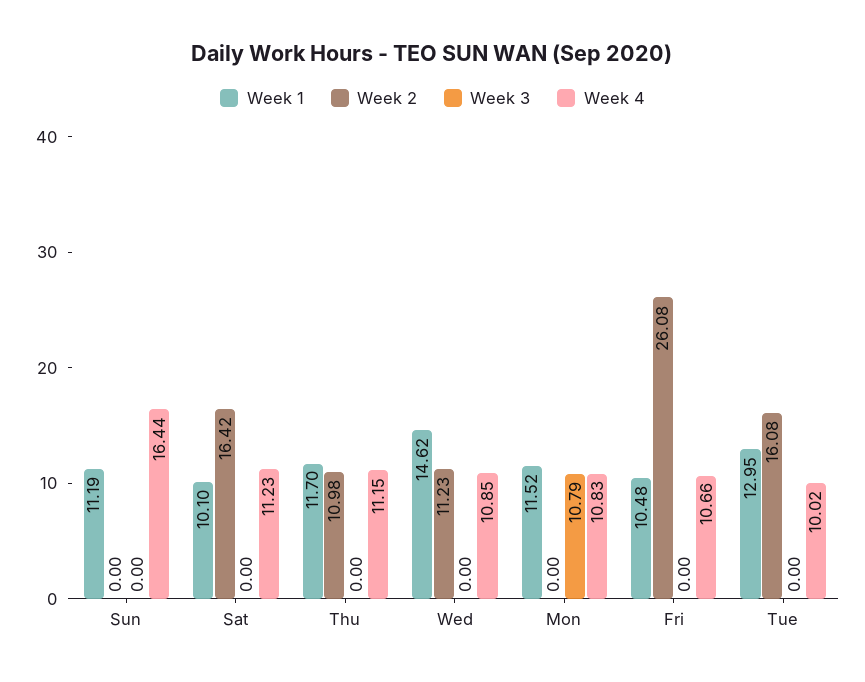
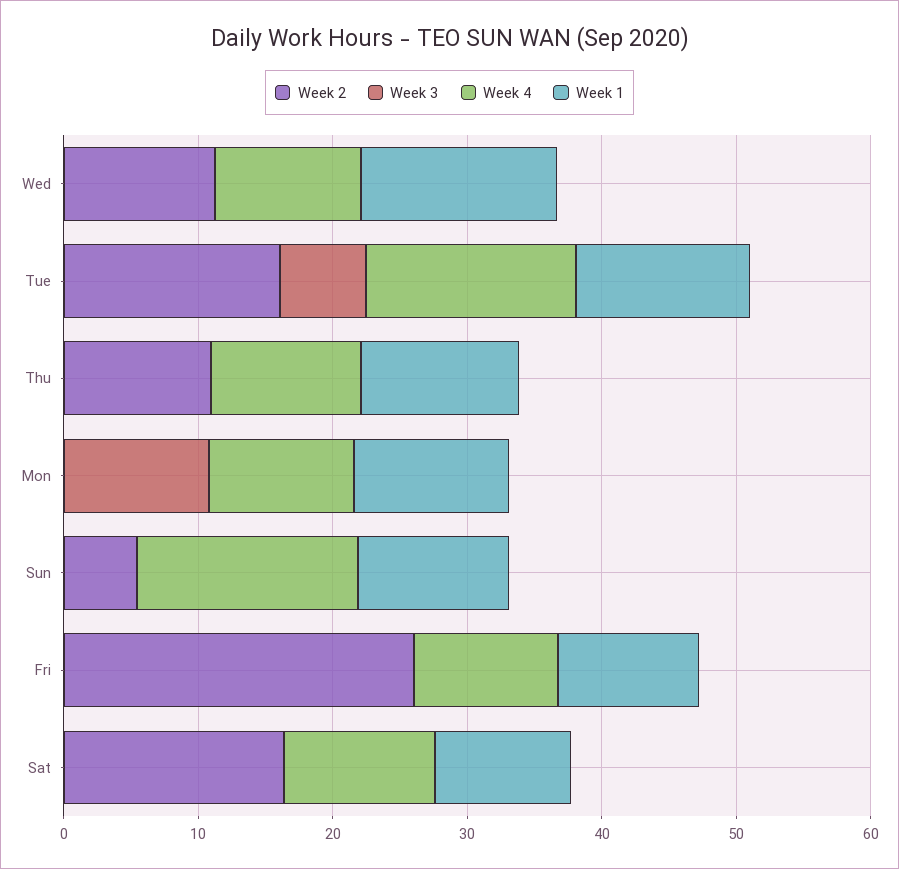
  {
    "Week 1": {
      "Sun": 11.19,
      "Sat": 10.1,
      "Thu": 11.7,
      "Wed": 14.62,
      "Mon": 11.52,
      "Fri": 10.48,
      "Tue": 12.95
    },
    "Week 2": {
-     "Sun": 0,
+     "Sun": 6,
      "Sat": 16.42,
      "Thu": 10.98,
      "Wed": 11.23,
      "Mon": 0,
      "Fri": 26.08,
      "Tue": 16.08
    },
    "Week 3": {
      "Sun": 0,
      "Sat": 0,
      "Thu": 0,
      "Wed": 0,
      "Mon": 10.79,
      "Fri": 0,
-     "Tue": 0
+     "Tue": 6
    },
    "Week 4": {
      "Sun": 16.44,
      "Sat": 11.23,
      "Thu": 11.15,
      "Wed": 10.85,
      "Mon": 10.83,
      "Fri": 10.66,
-     "Tue": 10.02
+     "Tue": 16
    }
  }

